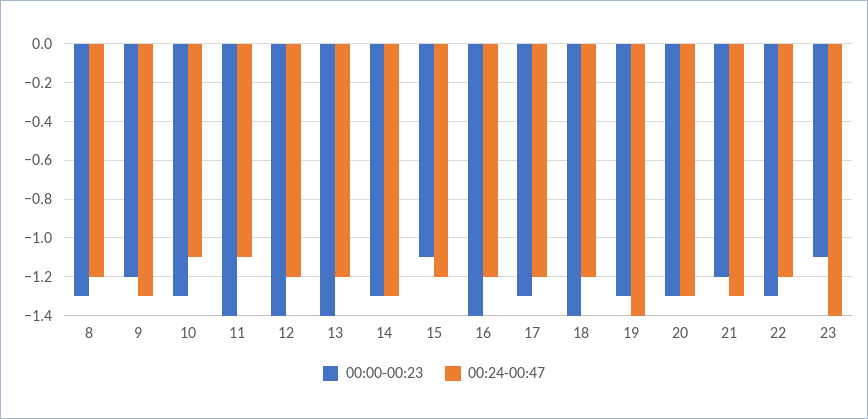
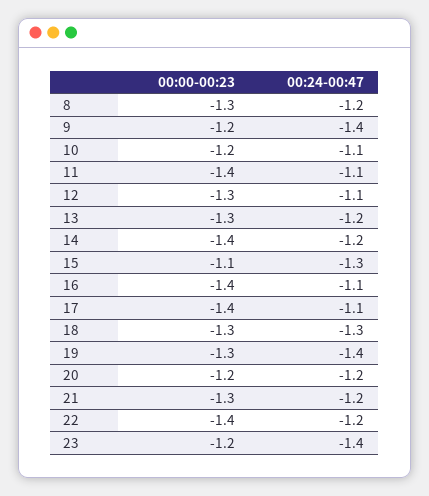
  {
    "00:00-00:23": {
      "8": -1.3,
      "9": -1.2,
-     "10": -1.3,
+     "10": -1.2,
      "11": -1.4,
-     "12": -1.4,
+     "12": -1.3,
-     "13": -1.4,
+     "13": -1.3,
-     "14": -1.3,
+     "14": -1.4,
      "15": -1.1,
      "16": -1.4,
-     "17": -1.3,
+     "17": -1.4,
-     "18": -1.4,
+     "18": -1.3,
      "19": -1.3,
-     "20": -1.3,
+     "20": -1.2,
-     "21": -1.2,
+     "21": -1.3,
-     "22": -1.3,
+     "22": -1.4,
-     "23": -1.1
+     "23": -1.2
    },
    "00:24-00:47": {
      "8": -1.2,
-     "9": -1.3,
+     "9": -1.4,
      "10": -1.1,
      "11": -1.1,
-     "12": -1.2,
+     "12": -1.1,
      "13": -1.2,
-     "14": -1.3,
+     "14": -1.2,
-     "15": -1.2,
+     "15": -1.3,
-     "16": -1.2,
+     "16": -1.1,
-     "17": -1.2,
+     "17": -1.1,
-     "18": -1.2,
+     "18": -1.3,
      "19": -1.4,
-     "20": -1.3,
+     "20": -1.2,
-     "21": -1.3,
+     "21": -1.2,
      "22": -1.2,
      "23": -1.4
    }
  }

